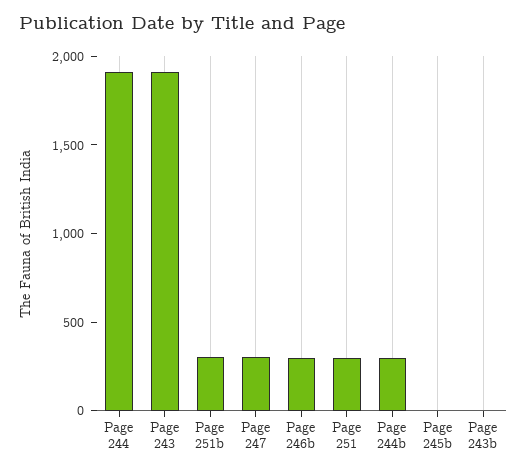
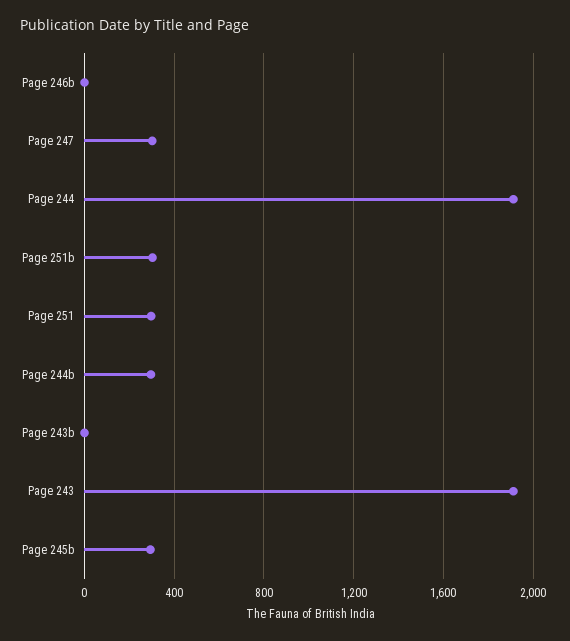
  {
    "Page 244": 1900,
    "Page 243": 1900,
    "Page 251b": 300,
    "Page 247": 300,
-   "Page 246b": 300,
+   "Page 246b": 0,
    "Page 251": 300,
    "Page 244b": 300,
-   "Page 245b": 0,
+   "Page 245b": 300,
    "Page 243b": 0
  }

